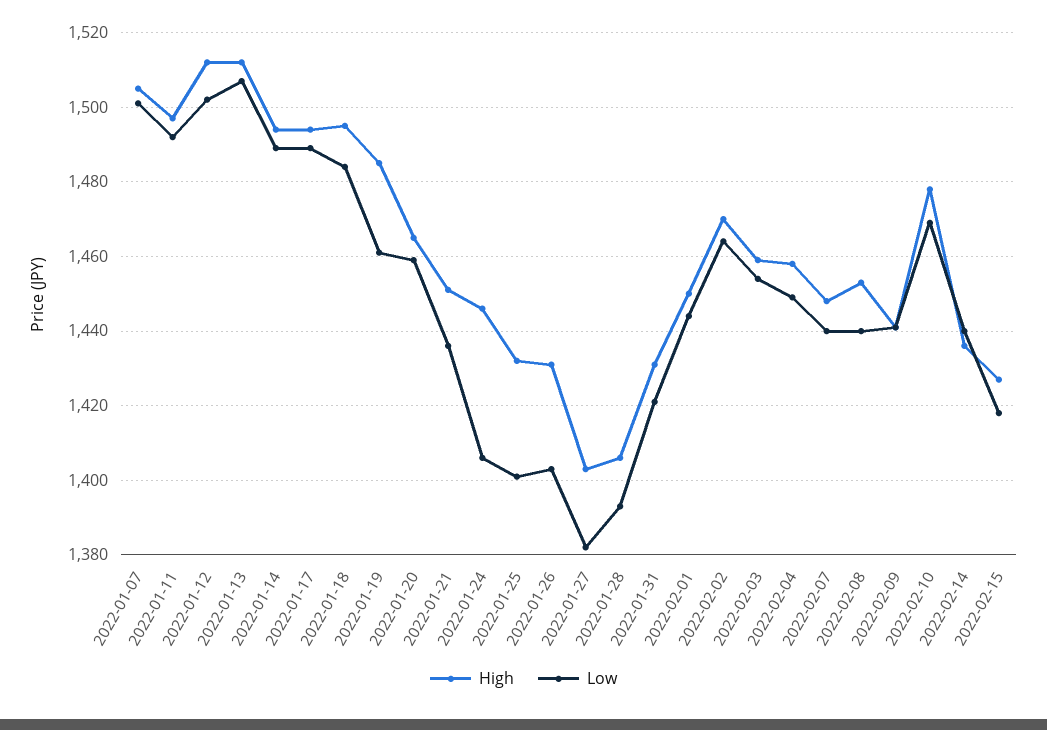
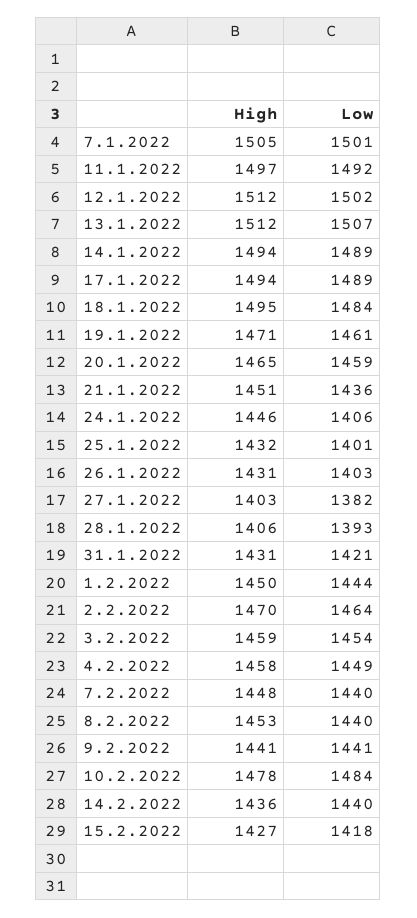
  {
    "High": {
      "2022-01-07": 1505,
      "2022-01-11": 1497,
      "2022-01-12": 1512,
      "2022-01-13": 1512,
      "2022-01-14": 1494,
      "2022-01-17": 1494,
      "2022-01-18": 1495,
-     "2022-01-19": 1485,
+     "2022-01-19": 1471,
      "2022-01-20": 1465,
      "2022-01-21": 1451,
      "2022-01-24": 1446,
      "2022-01-25": 1432,
      "2022-01-26": 1431,
      "2022-01-27": 1403,
      "2022-01-28": 1406,
      "2022-01-31": 1431,
      "2022-02-01": 1450,
      "2022-02-02": 1470,
      "2022-02-03": 1459,
      "2022-02-04": 1458,
      "2022-02-07": 1448,
      "2022-02-08": 1453,
      "2022-02-09": 1441,
      "2022-02-10": 1478,
      "2022-02-14": 1436,
      "2022-02-15": 1427
    },
    "Low": {
      "2022-01-07": 1501,
      "2022-01-11": 1492,
      "2022-01-12": 1502,
      "2022-01-13": 1507,
      "2022-01-14": 1489,
      "2022-01-17": 1489,
      "2022-01-18": 1484,
      "2022-01-19": 1461,
      "2022-01-20": 1459,
      "2022-01-21": 1436,
      "2022-01-24": 1406,
      "2022-01-25": 1401,
      "2022-01-26": 1403,
      "2022-01-27": 1382,
      "2022-01-28": 1393,
      "2022-01-31": 1421,
      "2022-02-01": 1444,
      "2022-02-02": 1464,
      "2022-02-03": 1454,
      "2022-02-04": 1449,
      "2022-02-07": 1440,
      "2022-02-08": 1440,
      "2022-02-09": 1441,
-     "2022-02-10": 1470,
+     "2022-02-10": 1484,
      "2022-02-14": 1440,
      "2022-02-15": 1418
    }
  }

